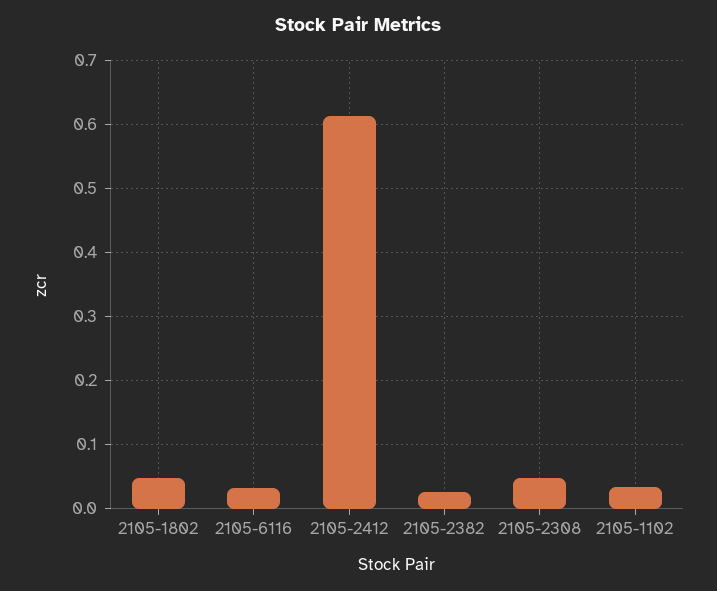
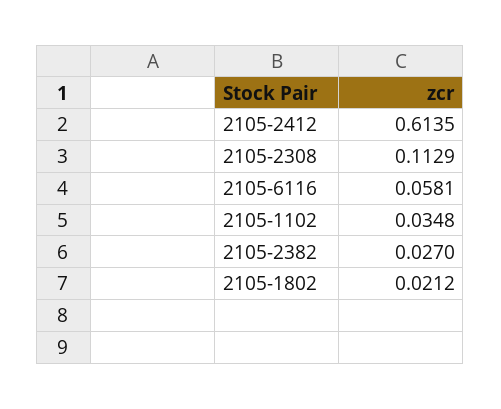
  {
-   "2105-1802": 0.05,
+   "2105-1802": 0.0212,
-   "2105-6116": 0.03,
+   "2105-6116": 0.0581,
    "2105-2412": 0.6135,
    "2105-2382": 0.027,
-   "2105-2308": 0.05,
+   "2105-2308": 0.1129,
    "2105-1102": 0.0348
  }

